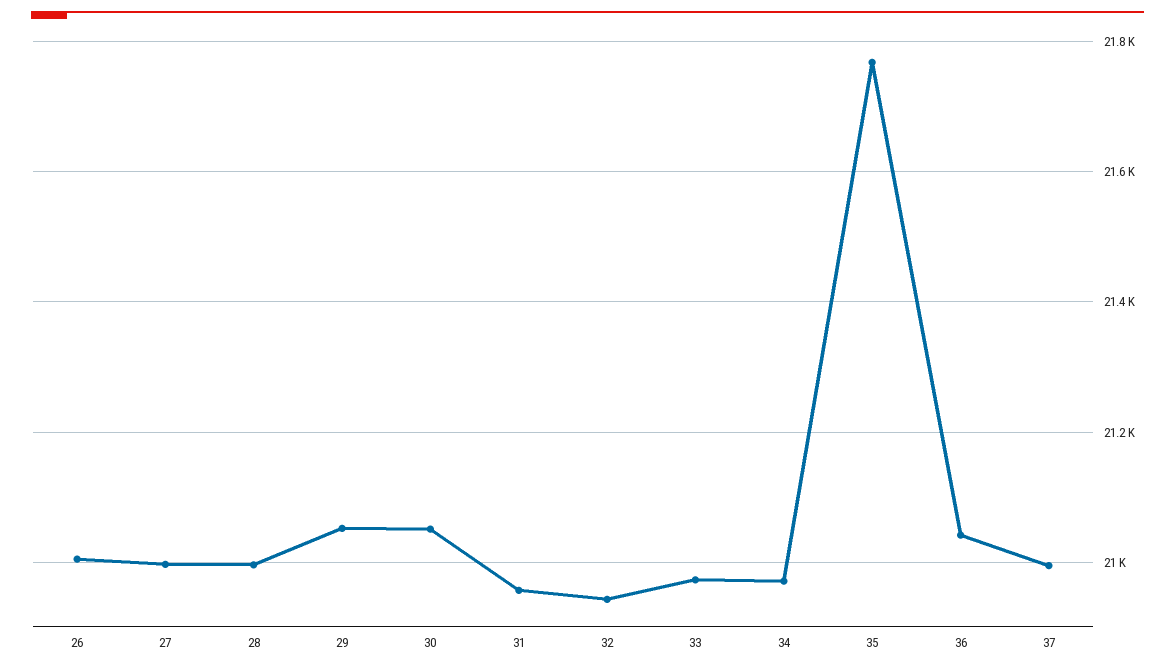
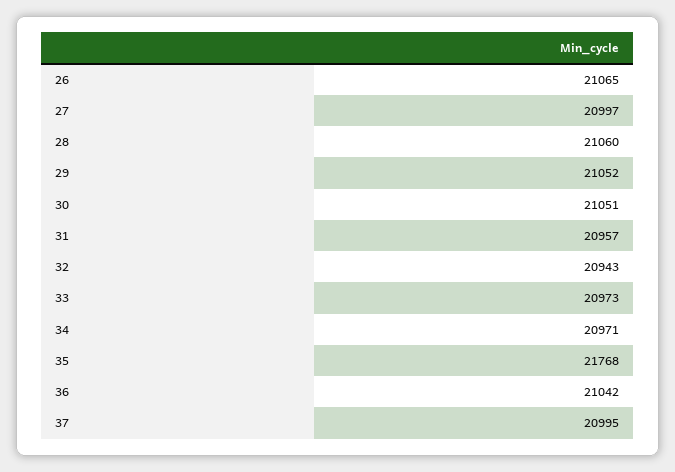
  {
-   "26": 21000,
+   "26": 21065,
    "27": 20997,
-   "28": 21000,
+   "28": 21060,
    "29": 21052,
    "30": 21051,
    "31": 20957,
    "32": 20943,
    "33": 20973,
    "34": 20971,
    "35": 21768,
    "36": 21042,
    "37": 20995
  }

